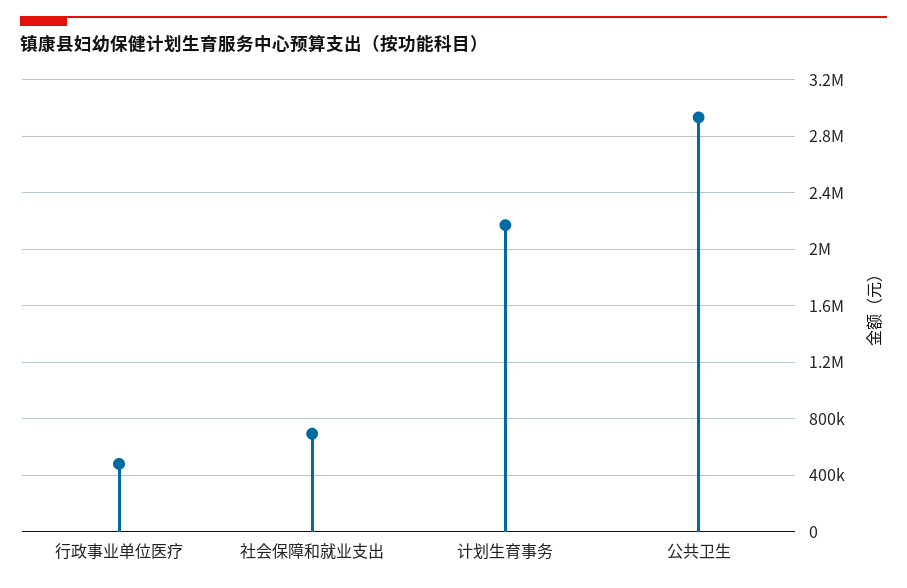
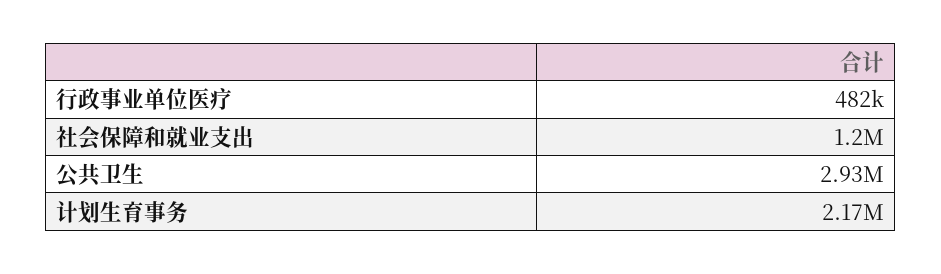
  {
    "行政事业单位医疗": 482000,
-   "社会保障和就业支出": 700000,
+   "社会保障和就业支出": 1200000,
    "计划生育事务": 2170000,
    "公共卫生": 2930000
  }

